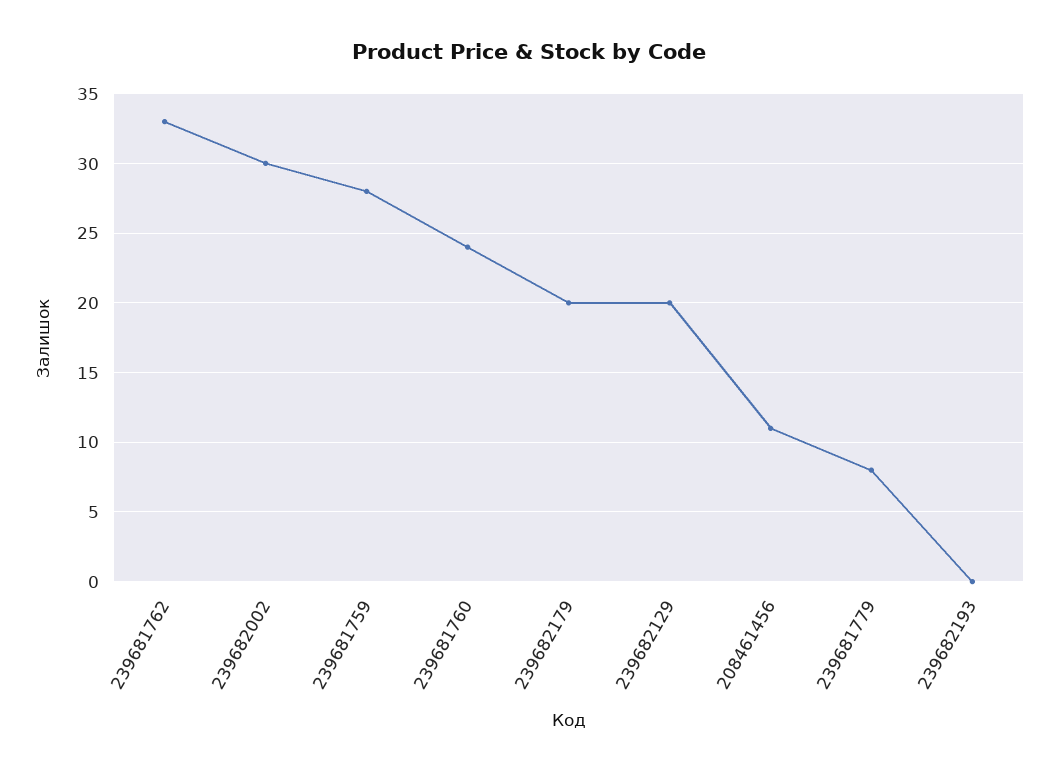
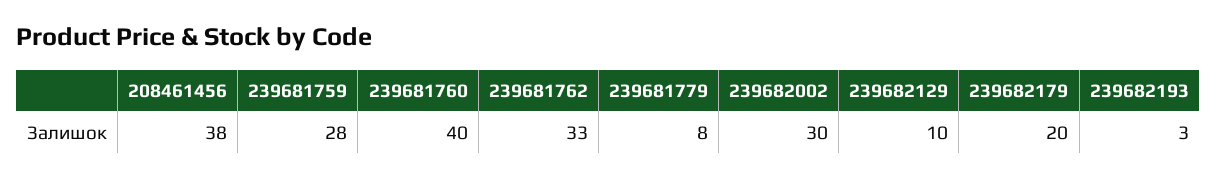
  {
    "239681762": 33,
    "239682002": 30,
    "239681759": 28,
-   "239681760": 24,
+   "239681760": 40,
    "239682179": 20,
-   "239682129": 20,
+   "239682129": 10,
-   "208461456": 11,
+   "208461456": 38,
    "239681779": 8,
-   "239682193": 0
+   "239682193": 3
  }

